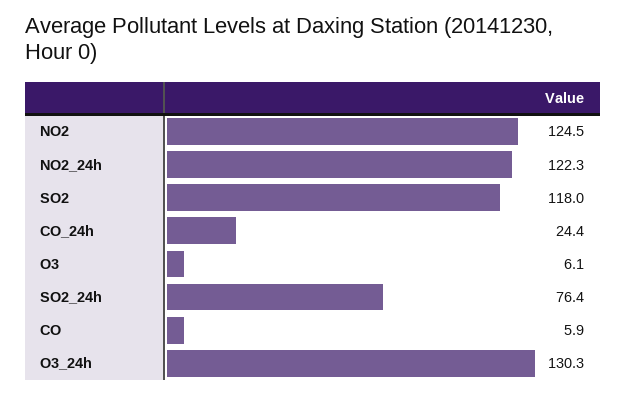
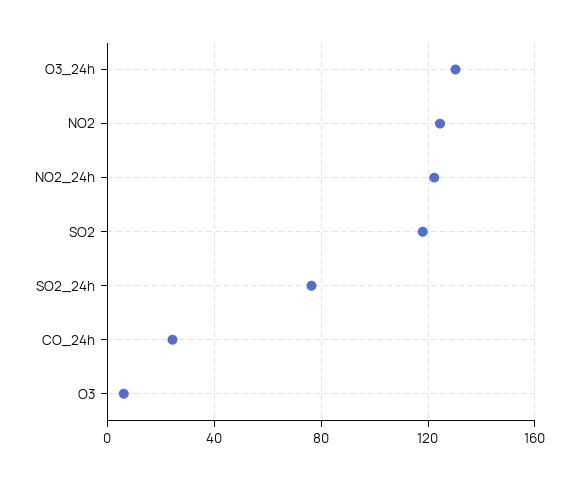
  {
    "NO2": 124.5,
    "NO2_24h": 122.3,
    "SO2": 118,
    "CO_24h": 24.4,
    "O3": 6.1,
    "SO2_24h": 76.4,
-   "CO": 5.9,
    "O3_24h": 130.3
  }

